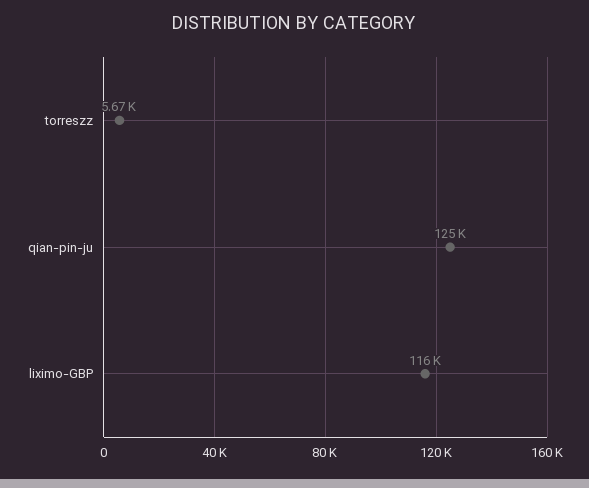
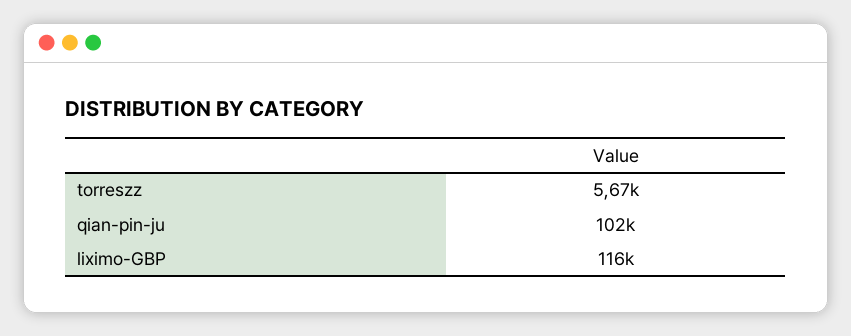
  {
    "torreszz": 5670,
-   "qian-pin-ju": 125000,
+   "qian-pin-ju": 102000,
    "liximo-GBP": 116000
  }

